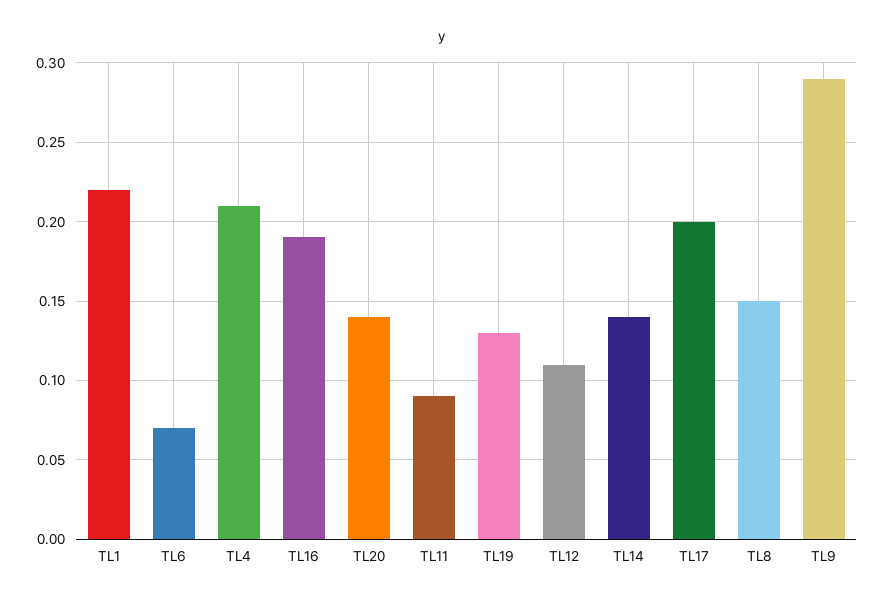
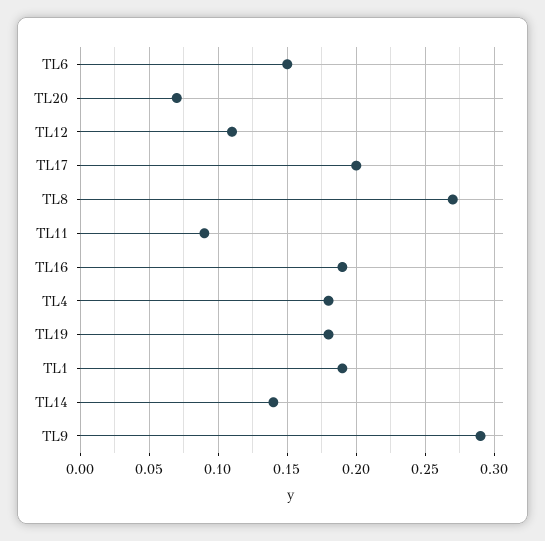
  {
-   "TL1": 0.22,
+   "TL1": 0.19,
-   "TL6": 0.07,
+   "TL6": 0.15,
-   "TL4": 0.21,
+   "TL4": 0.18,
    "TL16": 0.19,
-   "TL20": 0.14,
+   "TL20": 0.07,
    "TL11": 0.09,
-   "TL19": 0.13,
+   "TL19": 0.18,
    "TL12": 0.11,
    "TL14": 0.14,
    "TL17": 0.2,
-   "TL8": 0.15,
+   "TL8": 0.27,
    "TL9": 0.29
  }

